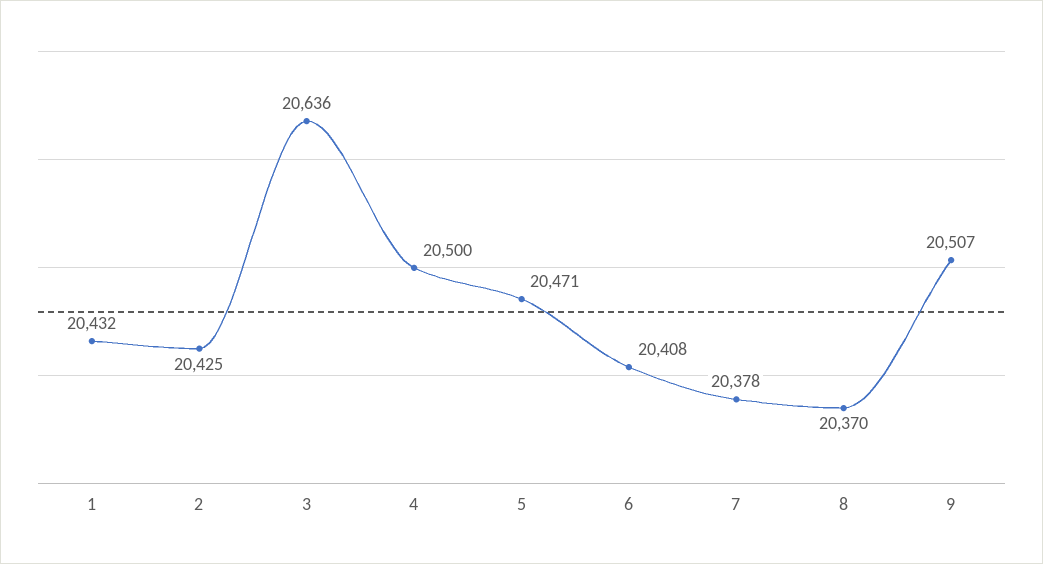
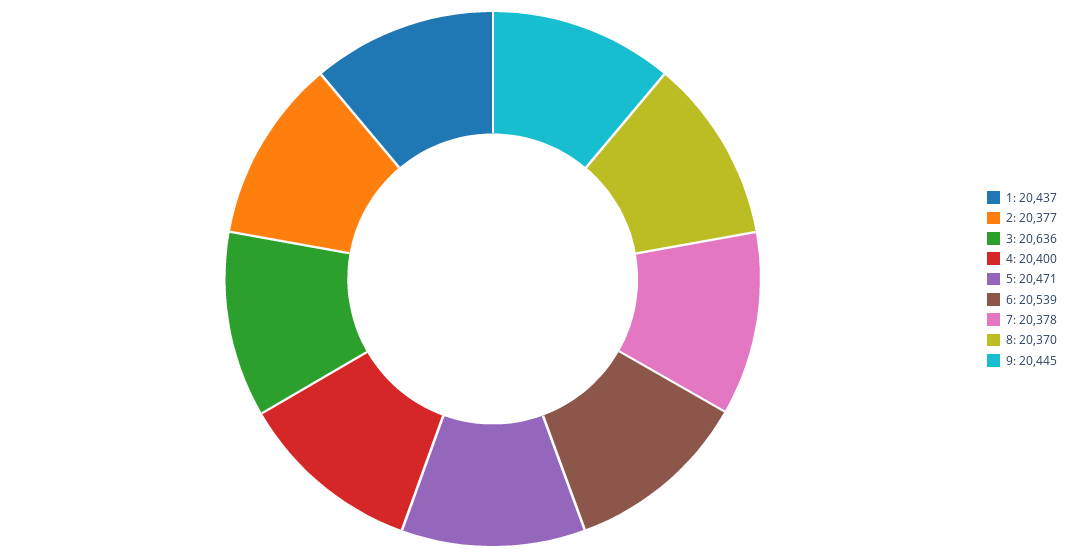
  {
-   "1": 20432,
+   "1": 20437,
-   "2": 20425,
+   "2": 20377,
    "3": 20636,
-   "4": 20500,
+   "4": 20400,
    "5": 20471,
-   "6": 20408,
+   "6": 20539,
    "7": 20378,
    "8": 20370,
-   "9": 20507
+   "9": 20445
  }

